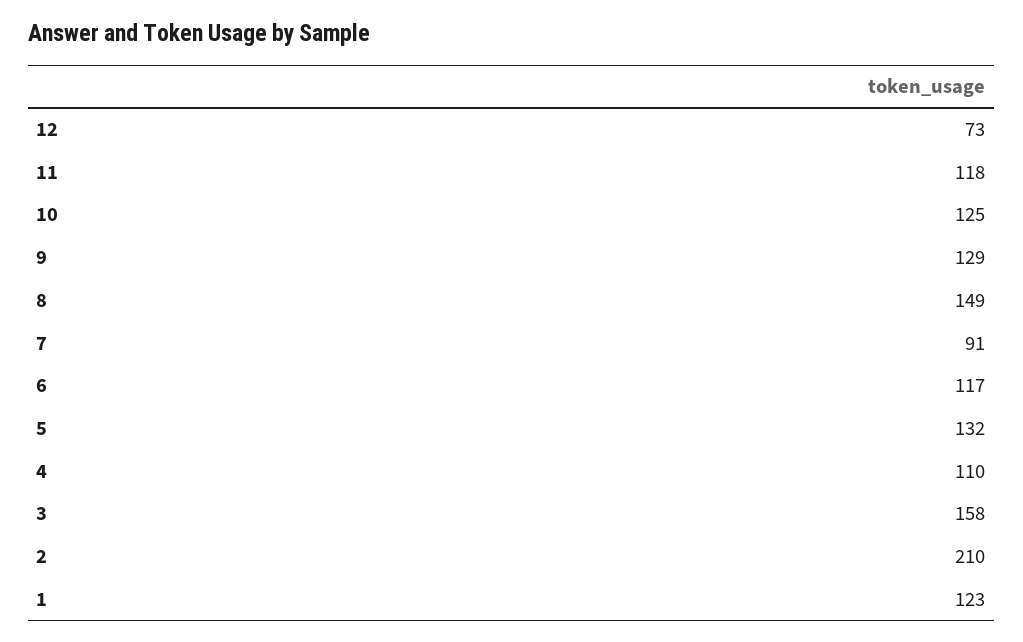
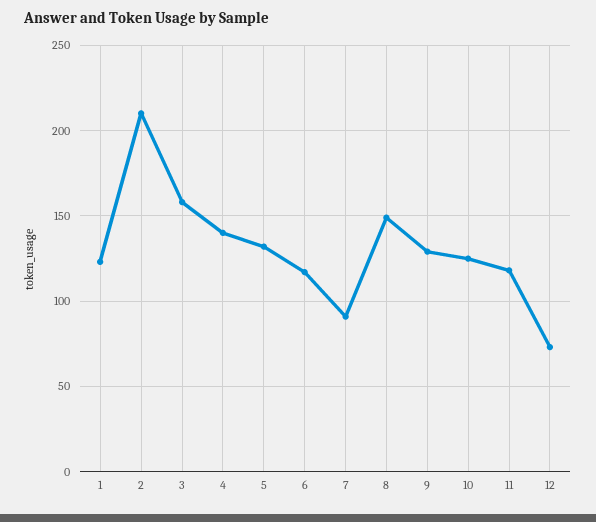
  {
    "12": 73,
    "11": 118,
    "10": 125,
    "9": 129,
    "8": 149,
    "7": 91,
    "6": 117,
    "5": 132,
-   "4": 110,
+   "4": 140,
    "3": 158,
    "2": 210,
    "1": 123
  }

